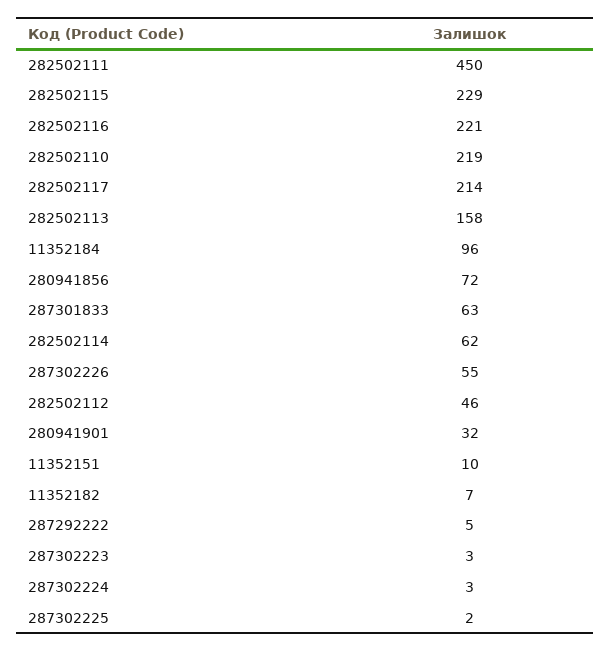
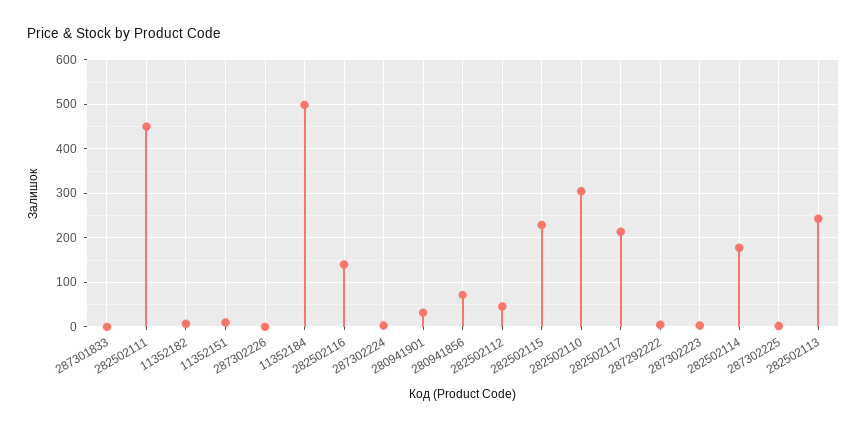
  {
    "282502111": 450,
    "282502115": 229,
-   "282502116": 221,
+   "282502116": 140,
-   "282502110": 219,
+   "282502110": 300,
    "282502117": 214,
-   "282502113": 158,
+   "282502113": 240,
-   "11352184": 96,
+   "11352184": 500,
    "280941856": 72,
-   "287301833": 63,
+   "287301833": 0,
-   "282502114": 62,
+   "282502114": 180,
-   "287302226": 55,
+   "287302226": 0,
    "282502112": 46,
    "280941901": 32,
    "11352151": 10,
    "11352182": 7,
    "287292222": 5,
    "287302223": 3,
    "287302224": 3,
    "287302225": 2
  }

